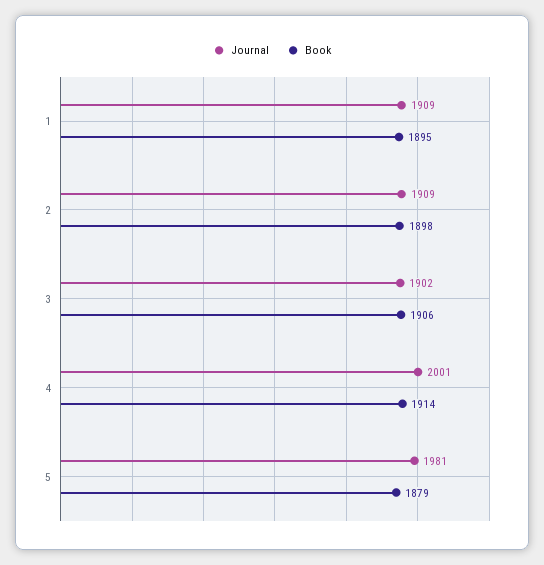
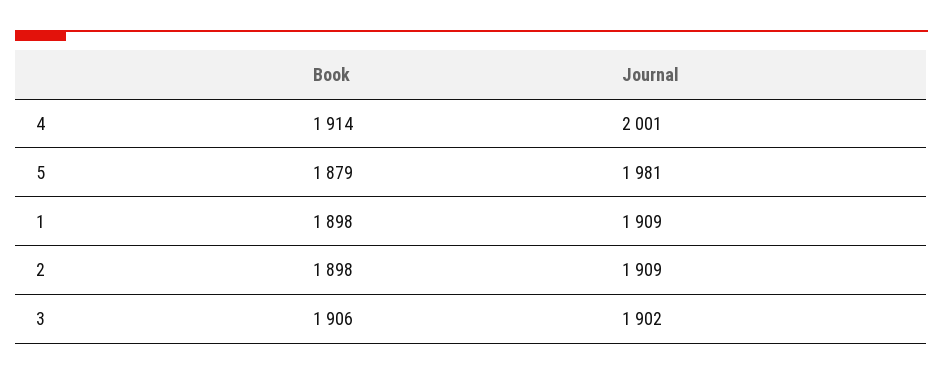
  {
    "Journal": {
      "1": 1909,
      "2": 1909,
      "3": 1902,
      "4": 2001,
      "5": 1981
    },
    "Book": {
-     "1": 1895,
+     "1": 1898,
      "2": 1898,
      "3": 1906,
      "4": 1914,
      "5": 1879
    }
  }

